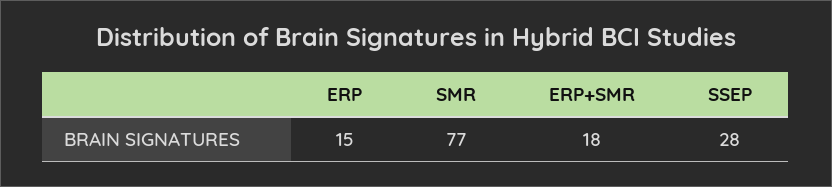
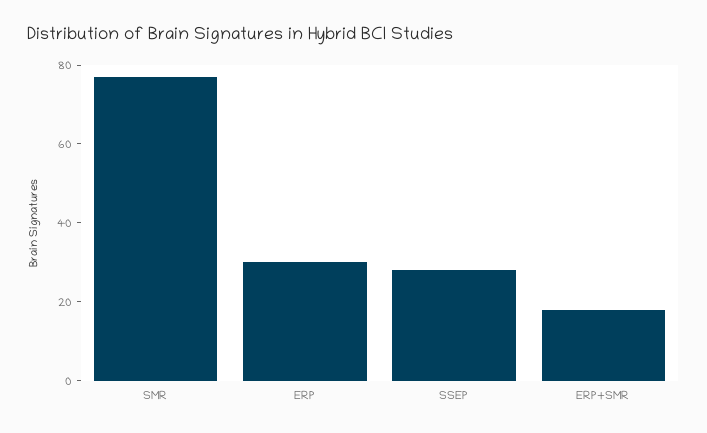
  {
-   "ERP": 15,
+   "ERP": 30,
    "SMR": 77,
    "ERP+SMR": 18,
    "SSEP": 28
  }

